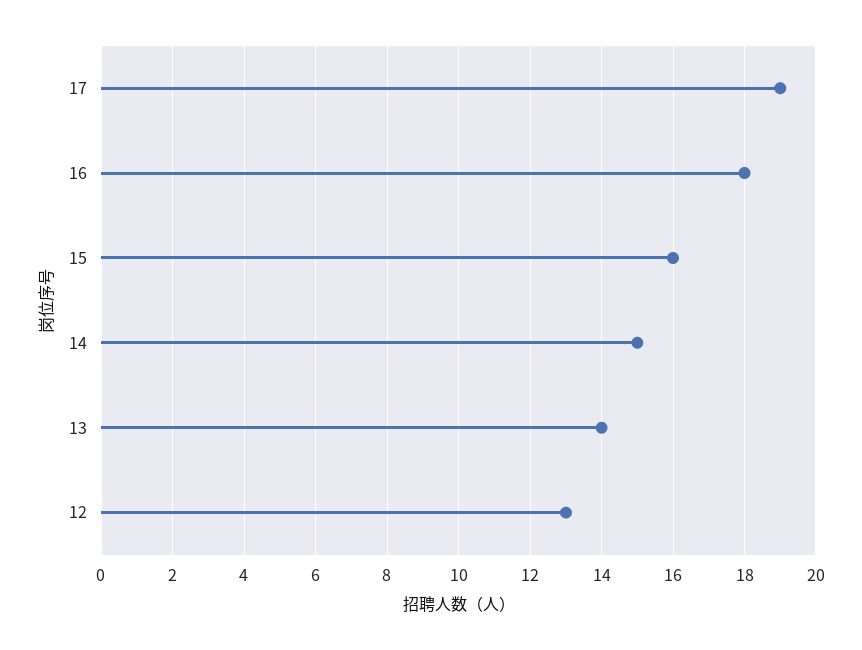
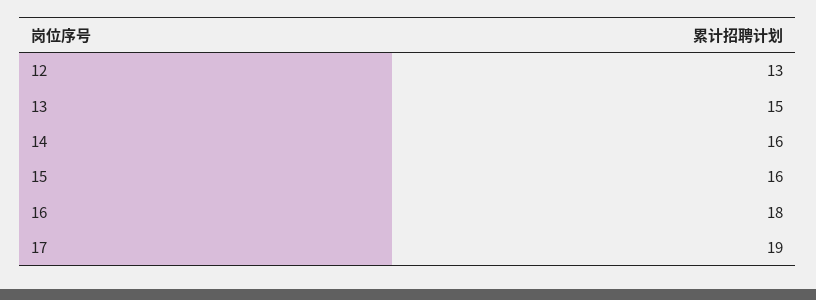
  {
    "17": 19,
    "16": 18,
    "15": 16,
-   "14": 15,
+   "14": 16,
-   "13": 14,
+   "13": 15,
    "12": 13
  }

